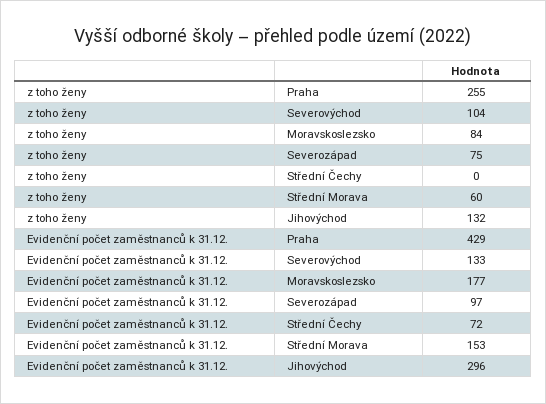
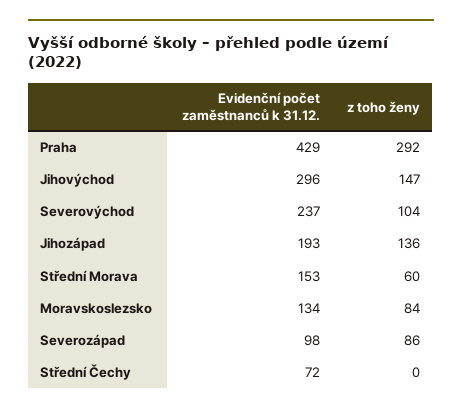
  {
    "z toho ženy": {
-     "Praha": 255,
+     "Praha": 292,
      "Severovýchod": 104,
      "Moravskoslezsko": 84,
-     "Severozápad": 75,
+     "Severozápad": 86,
      "Střední Čechy": 0,
      "Střední Morava": 60,
-     "Jihovýchod": 132
+     "Jihovýchod": 147,
+     "Jihozápad": 136
    },
    "Evidenční počet zaměstnanců k 31.12.": {
      "Praha": 429,
-     "Severovýchod": 133,
+     "Severovýchod": 237,
-     "Moravskoslezsko": 177,
+     "Moravskoslezsko": 134,
-     "Severozápad": 97,
+     "Severozápad": 98,
      "Střední Čechy": 72,
      "Střední Morava": 153,
-     "Jihovýchod": 296
+     "Jihovýchod": 296,
+     "Jihozápad": 193
    }
  }

